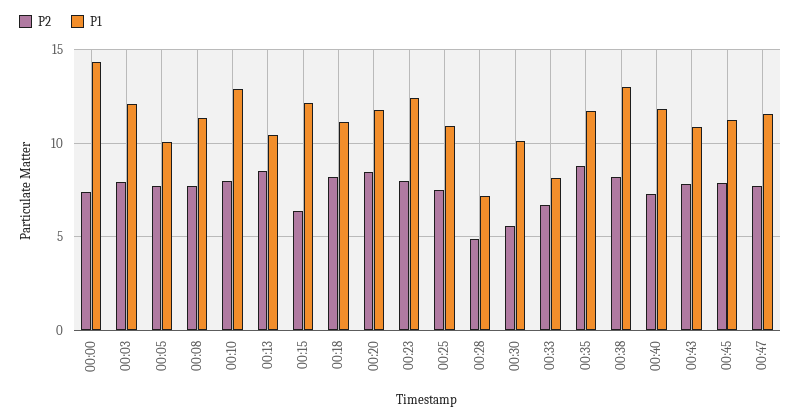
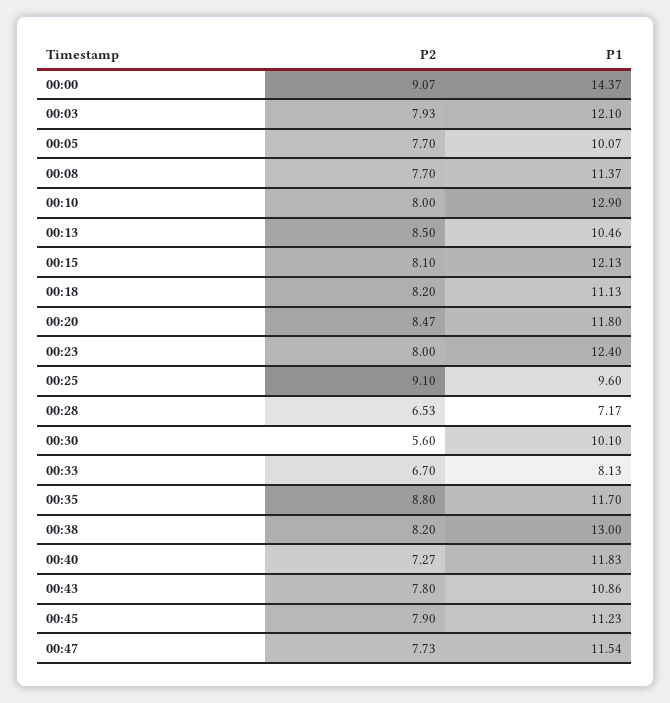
  {
    "P2": {
-     "00:00": 7.5,
+     "00:00": 9.07,
      "00:03": 7.93,
      "00:05": 7.7,
      "00:08": 7.7,
      "00:10": 8,
      "00:13": 8.5,
-     "00:15": 6.5,
+     "00:15": 8.1,
      "00:18": 8.2,
      "00:20": 8.47,
      "00:23": 8,
-     "00:25": 7.5,
+     "00:25": 9.1,
-     "00:28": 5,
+     "00:28": 6.53,
      "00:30": 5.6,
      "00:33": 6.7,
      "00:35": 8.8,
      "00:38": 8.2,
      "00:40": 7.27,
      "00:43": 7.8,
      "00:45": 7.9,
      "00:47": 7.73
    },
    "P1": {
      "00:00": 14.37,
      "00:03": 12.1,
      "00:05": 10.07,
      "00:08": 11.37,
      "00:10": 12.9,
      "00:13": 10.46,
      "00:15": 12.13,
      "00:18": 11.13,
      "00:20": 11.8,
      "00:23": 12.4,
-     "00:25": 11,
+     "00:25": 9.6,
      "00:28": 7.17,
      "00:30": 10.1,
      "00:33": 8.13,
      "00:35": 11.7,
      "00:38": 13,
      "00:40": 11.83,
      "00:43": 10.86,
      "00:45": 11.23,
      "00:47": 11.54
    }
  }

